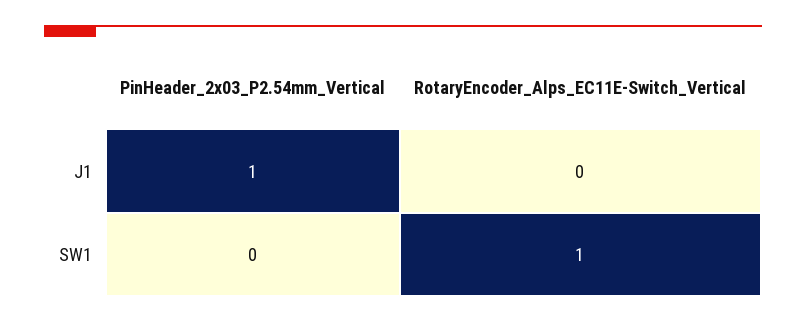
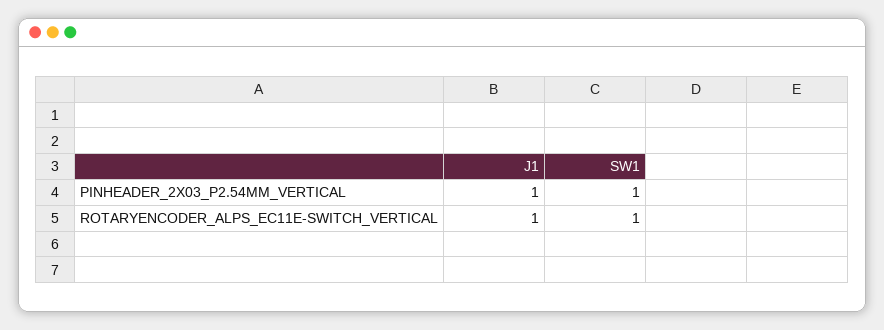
  {
    "PinHeader_2x03_P2.54mm_Vertical": {
      "J1": 1,
-     "SW1": 0
+     "SW1": 1
    },
    "RotaryEncoder_Alps_EC11E-Switch_Vertical": {
-     "J1": 0,
+     "J1": 1,
      "SW1": 1
    }
  }

